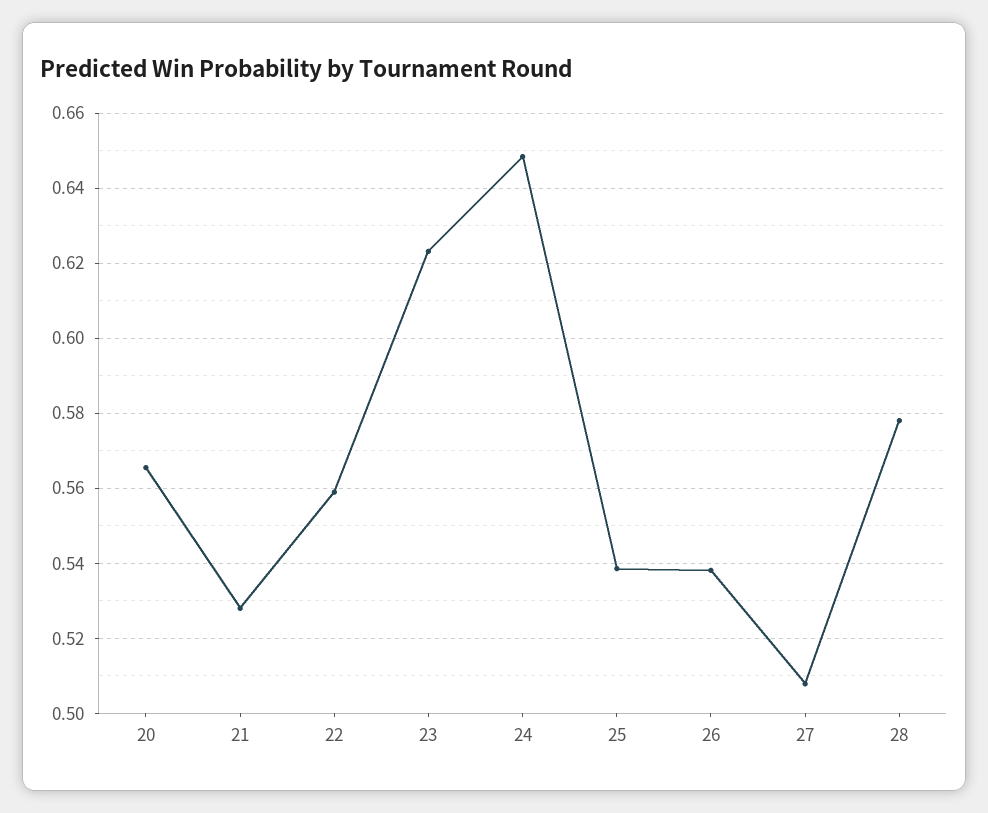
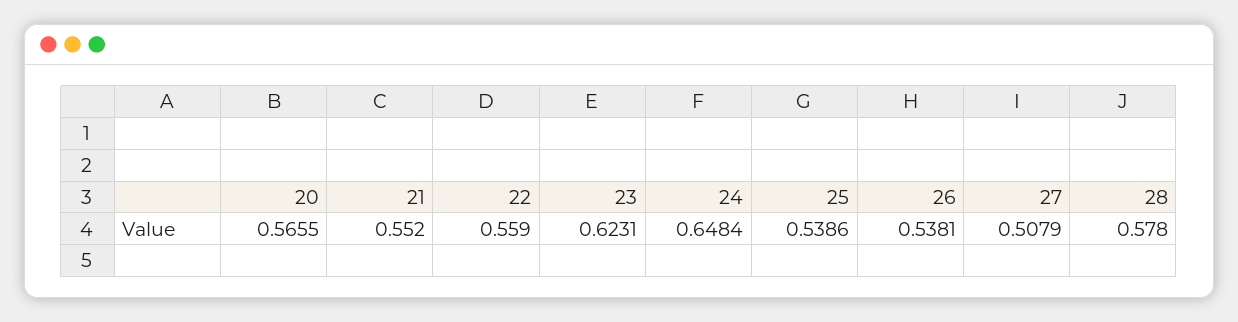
  {
    "20": 0.5655,
-   "21": 0.528,
+   "21": 0.552,
    "22": 0.559,
    "23": 0.6231,
    "24": 0.6484,
    "25": 0.5386,
    "26": 0.5381,
    "27": 0.5079,
    "28": 0.578
  }

